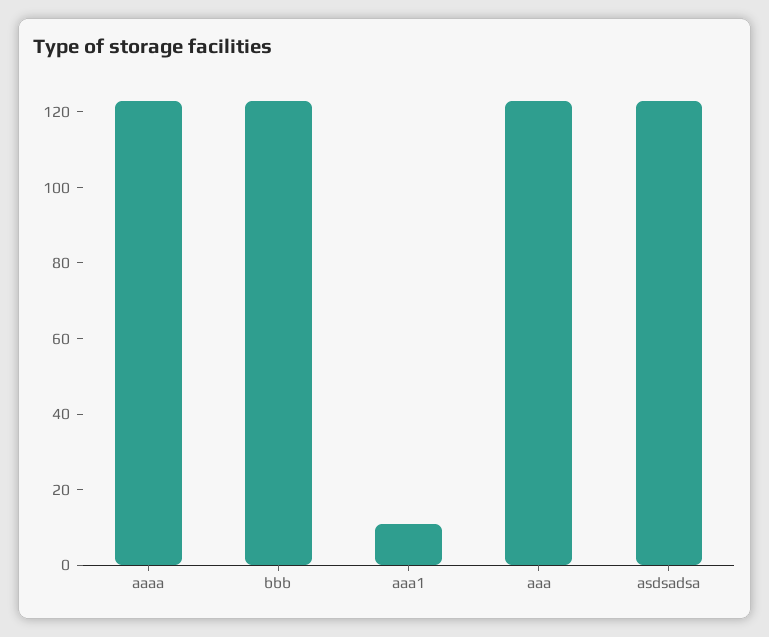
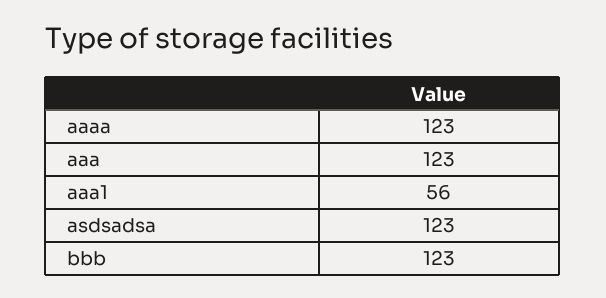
  {
    "aaaa": 123,
    "bbb": 123,
-   "aaa1": 10,
+   "aaa1": 56,
    "aaa": 123,
    "asdsadsa": 123
  }

